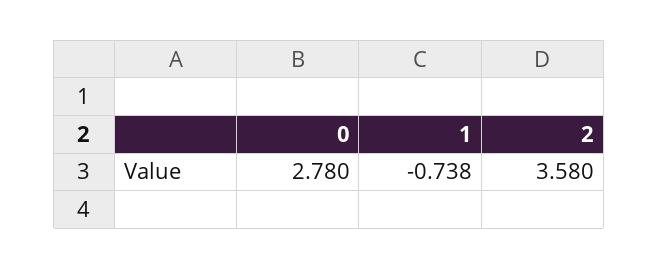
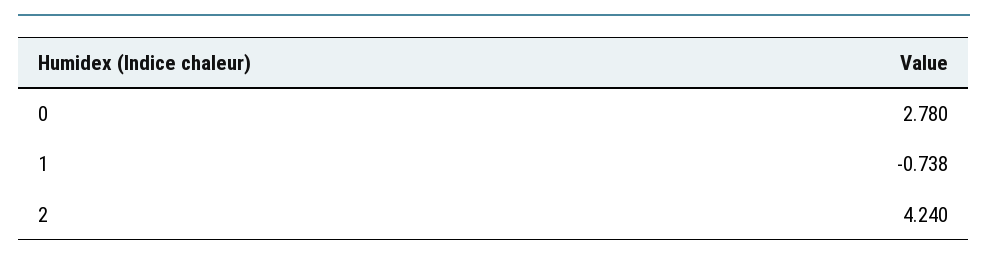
  {
    "0": 2.78,
    "1": -0.738,
-   "2": 3.58
+   "2": 4.24
  }

